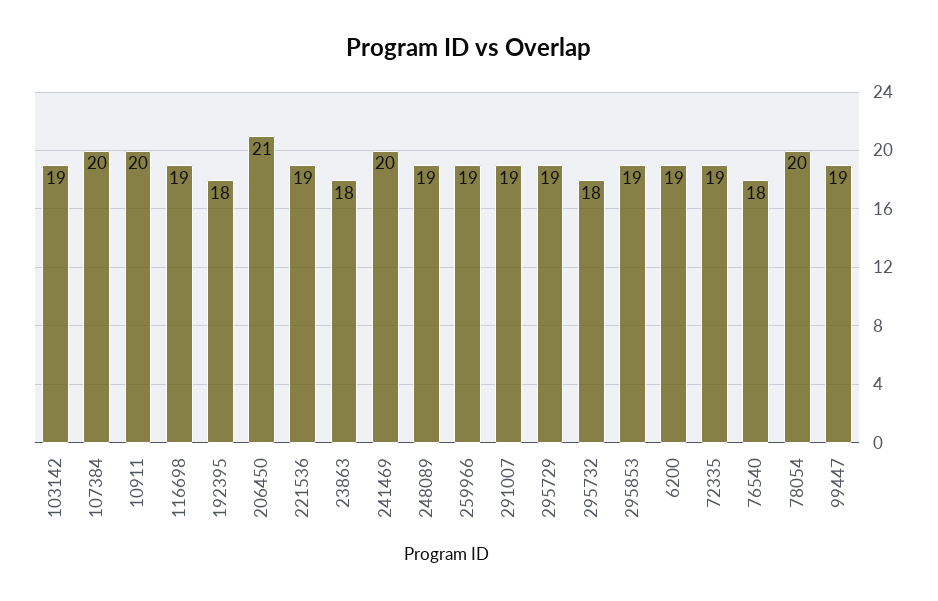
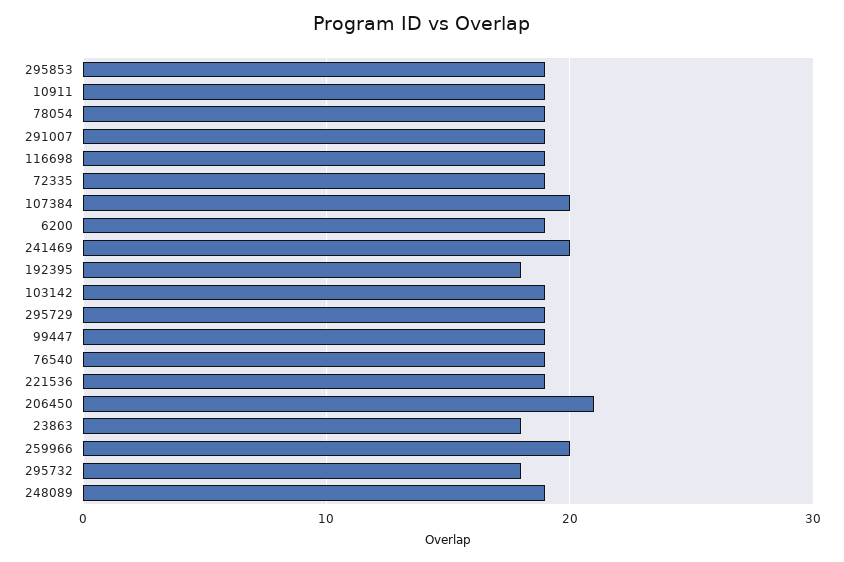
  {
    "103142": 19,
    "107384": 20,
-   "10911": 20,
+   "10911": 19,
    "116698": 19,
    "192395": 18,
    "206450": 21,
    "221536": 19,
    "23863": 18,
    "241469": 20,
    "248089": 19,
-   "259966": 19,
+   "259966": 20,
    "291007": 19,
    "295729": 19,
    "295732": 18,
    "295853": 19,
    "6200": 19,
    "72335": 19,
-   "76540": 18,
+   "76540": 19,
-   "78054": 20,
+   "78054": 19,
    "99447": 19
  }

